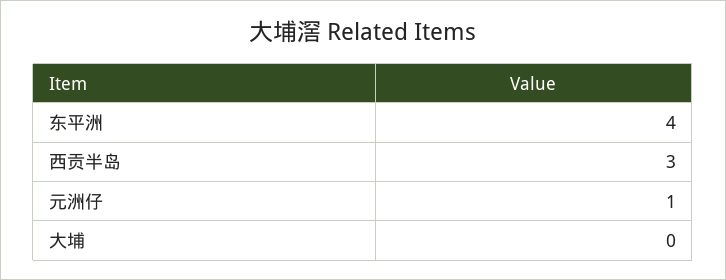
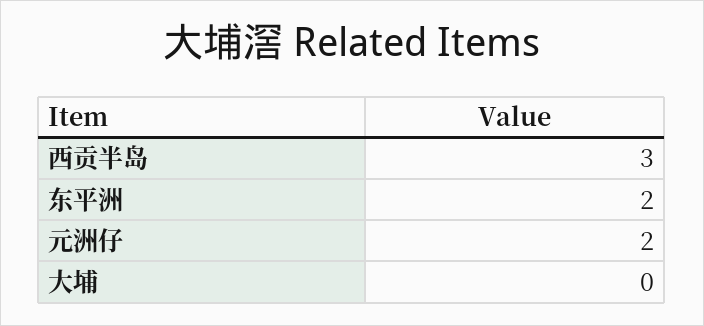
  {
-   "东平洲": 4,
+   "东平洲": 2,
    "西贡半岛": 3,
-   "元洲仔": 1,
+   "元洲仔": 2,
    "大埔": 0
  }

